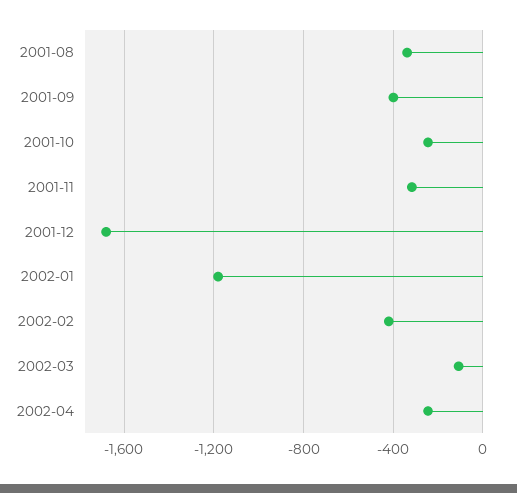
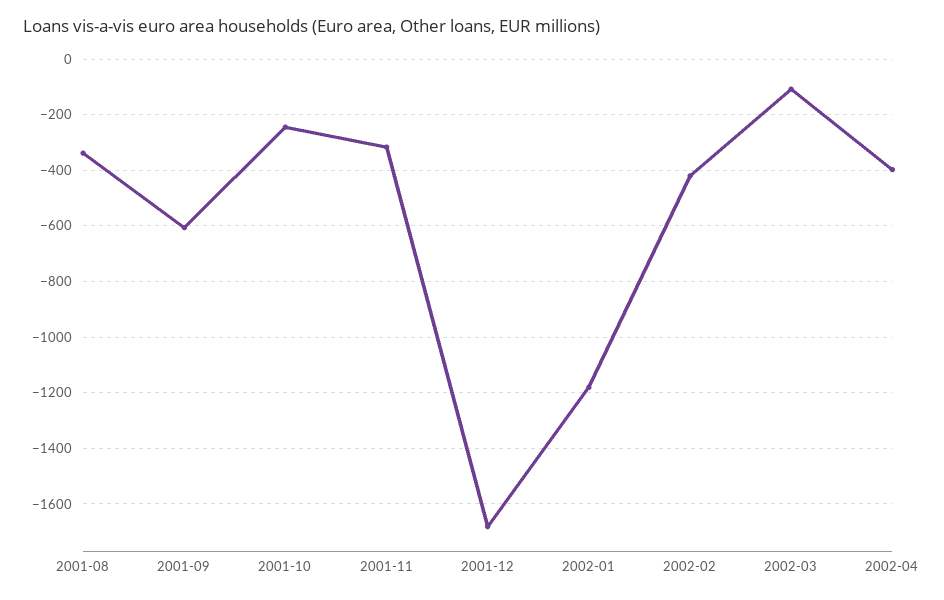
  {
    "2001-08": -350,
-   "2001-09": -400,
+   "2001-09": -600,
    "2001-10": -250,
    "2001-11": -325,
    "2001-12": -1675,
    "2002-01": -1175,
    "2002-02": -425,
    "2002-03": -100,
-   "2002-04": -250
+   "2002-04": -400
  }

